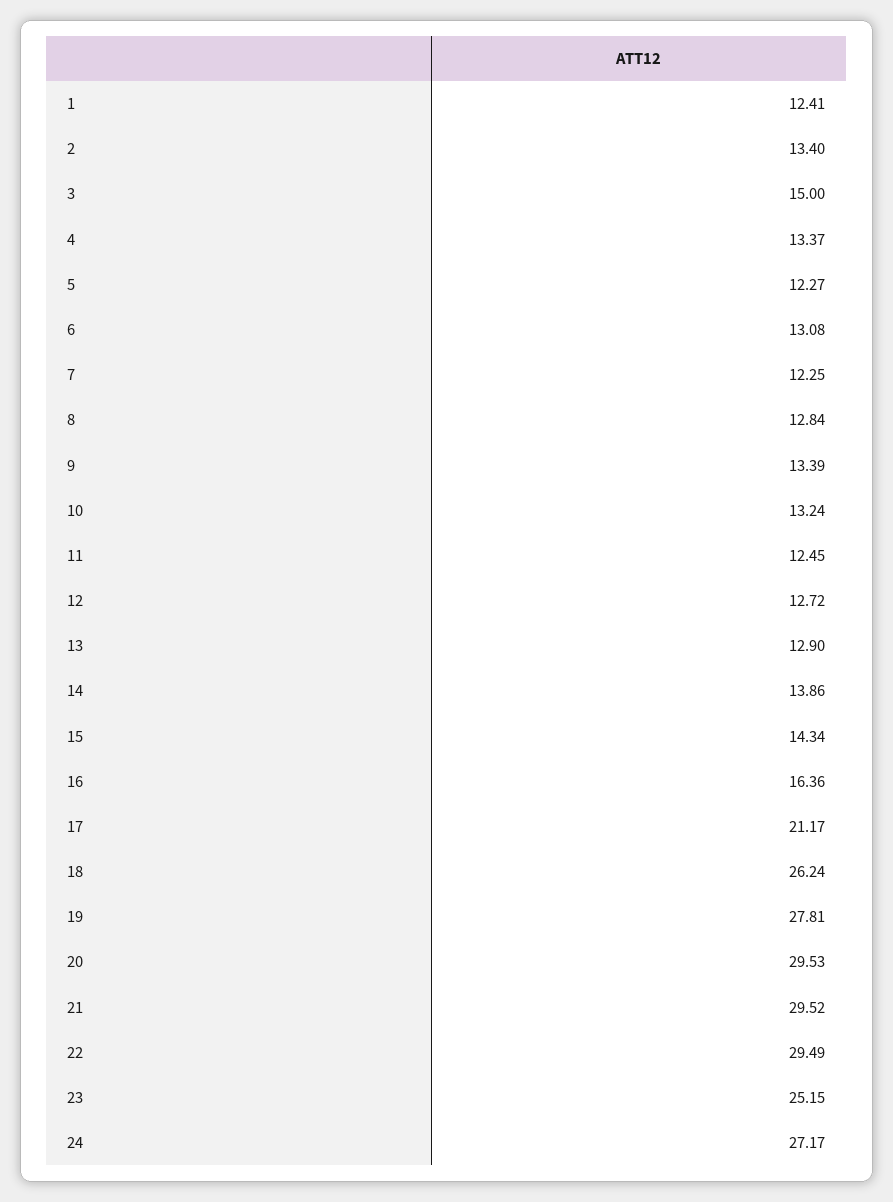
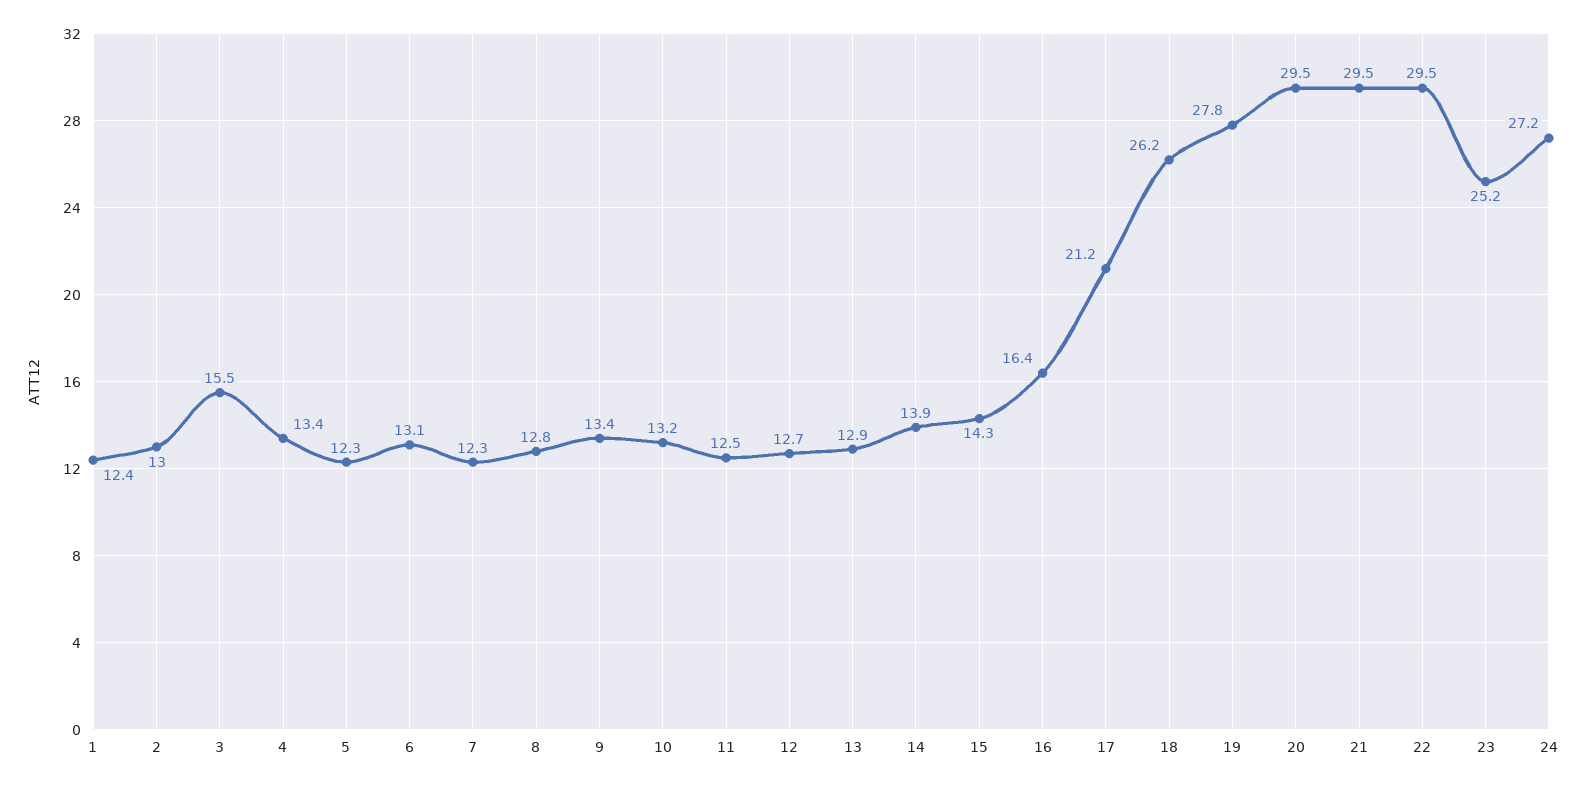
  {
    "1": 12.41,
-   "2": 13.4,
+   "2": 13,
-   "3": 15,
+   "3": 15.5,
    "4": 13.37,
    "5": 12.27,
    "6": 13.08,
    "7": 12.25,
    "8": 12.84,
    "9": 13.39,
    "10": 13.24,
    "11": 12.45,
    "12": 12.72,
    "13": 12.9,
    "14": 13.86,
    "15": 14.34,
    "16": 16.36,
    "17": 21.17,
    "18": 26.24,
    "19": 27.81,
    "20": 29.53,
    "21": 29.52,
    "22": 29.49,
    "23": 25.15,
    "24": 27.17
  }

